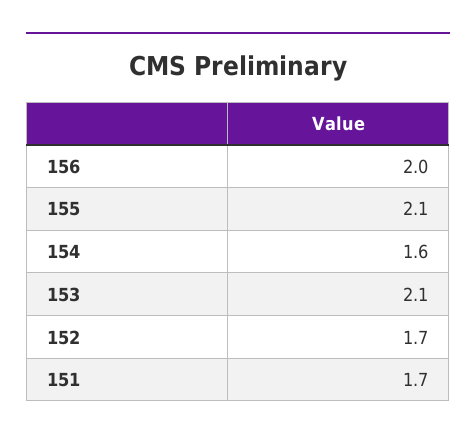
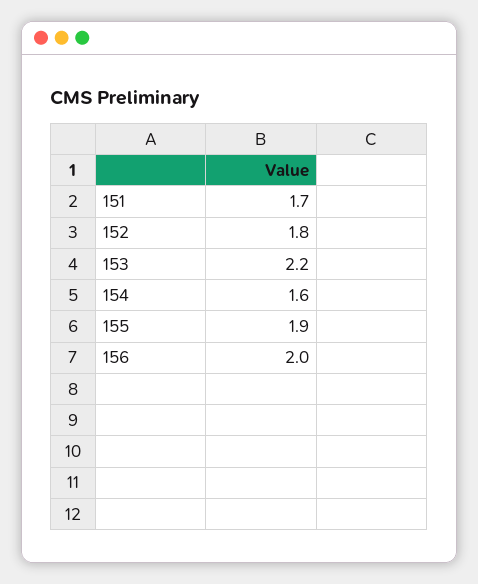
  {
    "156": 2,
-   "155": 2.1,
+   "155": 1.9,
    "154": 1.6,
-   "153": 2.1,
+   "153": 2.2,
-   "152": 1.7,
+   "152": 1.8,
    "151": 1.7
  }

